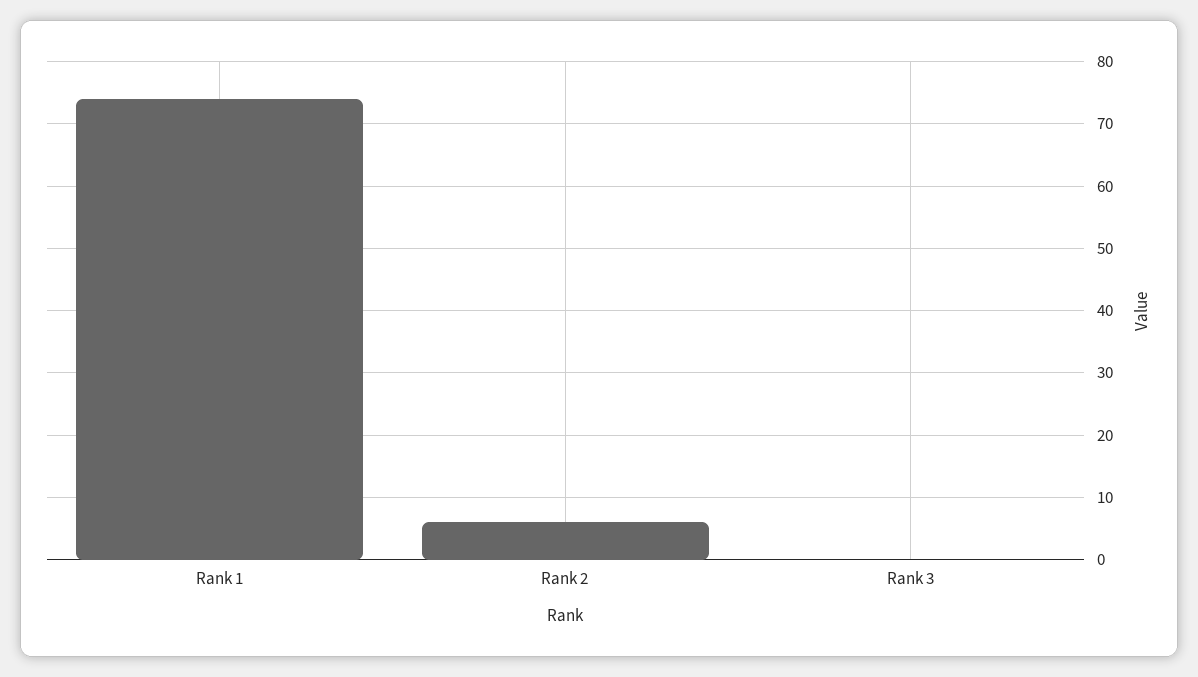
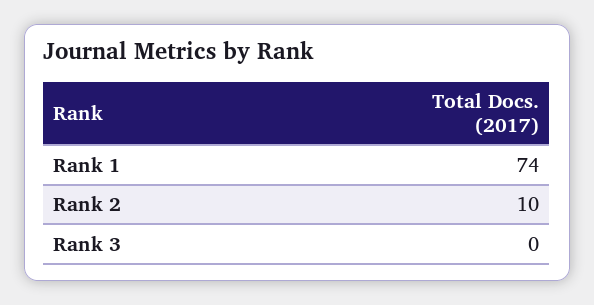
  {
    "Rank 1": 74,
-   "Rank 2": 6,
+   "Rank 2": 10,
    "Rank 3": 0
  }

